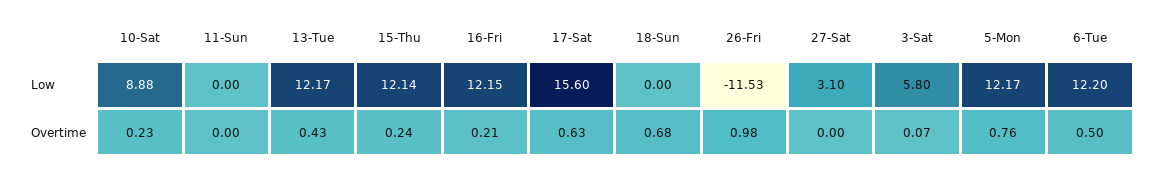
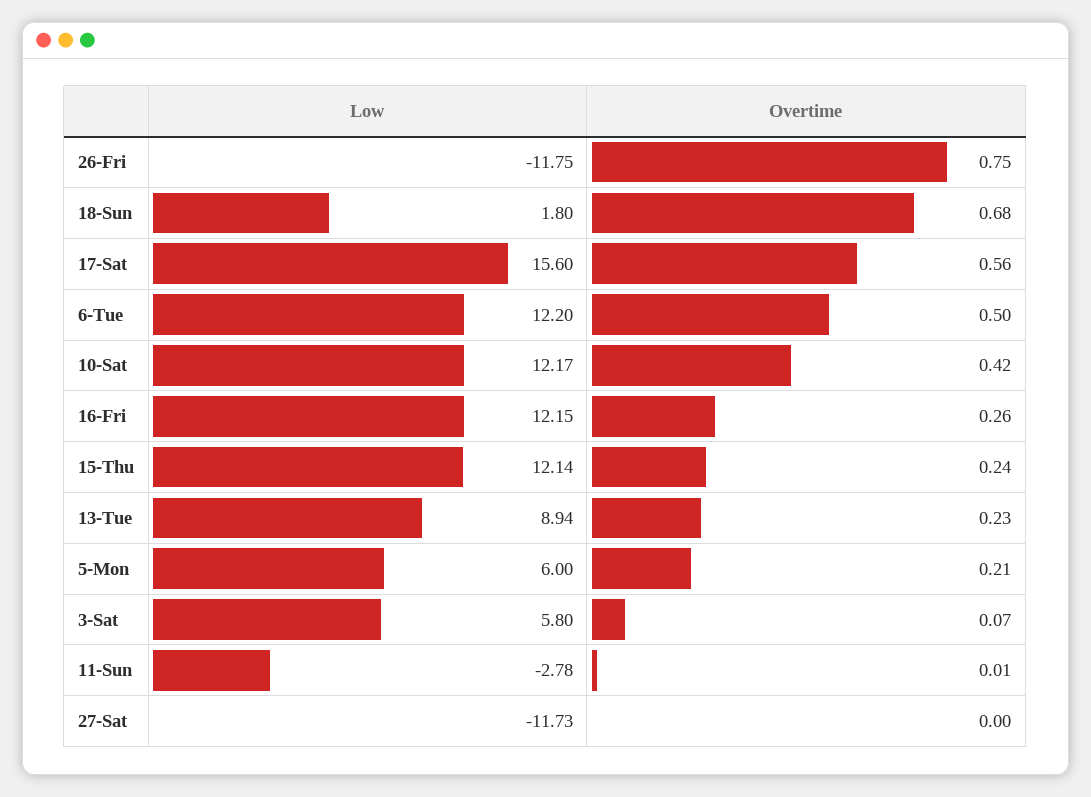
  {
    "10-Sat": {
-     "Low": 8.88,
+     "Low": 12.17,
-     "Overtime": 0.23
+     "Overtime": 0.42
    },
    "11-Sun": {
-     "Low": 0,
+     "Low": -2.78,
-     "Overtime": 0
+     "Overtime": 0.01
    },
    "13-Tue": {
-     "Low": 12.17,
+     "Low": 8.94,
-     "Overtime": 0.43
+     "Overtime": 0.23
    },
    "15-Thu": {
      "Low": 12.14,
      "Overtime": 0.24
    },
    "16-Fri": {
      "Low": 12.15,
-     "Overtime": 0.21
+     "Overtime": 0.26
    },
    "17-Sat": {
      "Low": 15.6,
-     "Overtime": 0.63
+     "Overtime": 0.56
    },
    "18-Sun": {
-     "Low": 0,
+     "Low": 1.8,
      "Overtime": 0.68
    },
    "26-Fri": {
-     "Low": -11.53,
+     "Low": -11.75,
-     "Overtime": 0.98
+     "Overtime": 0.75
    },
    "27-Sat": {
-     "Low": 3.1,
+     "Low": -11.73,
      "Overtime": 0
    },
    "3-Sat": {
      "Low": 5.8,
      "Overtime": 0.07
    },
    "5-Mon": {
-     "Low": 12.17,
+     "Low": 6,
-     "Overtime": 0.76
+     "Overtime": 0.21
    },
    "6-Tue": {
      "Low": 12.2,
      "Overtime": 0.5
    }
  }

